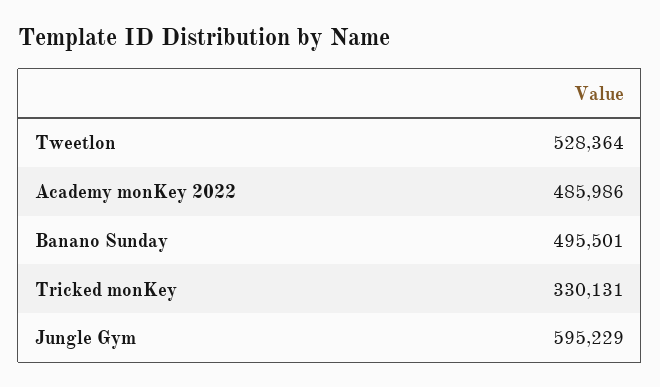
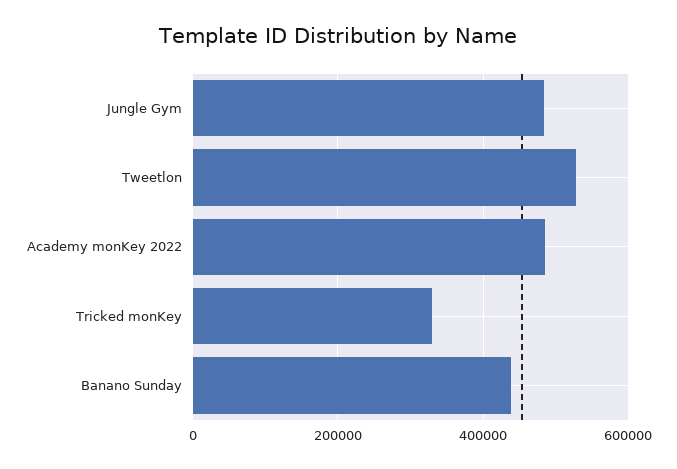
  {
    "Tweetlon": 528364,
    "Academy monKey 2022": 485986,
-   "Banano Sunday": 495501,
+   "Banano Sunday": 440000,
    "Tricked monKey": 330131,
-   "Jungle Gym": 595229
+   "Jungle Gym": 480000
  }

